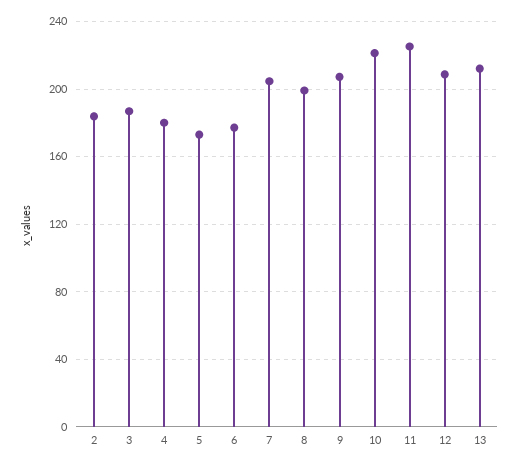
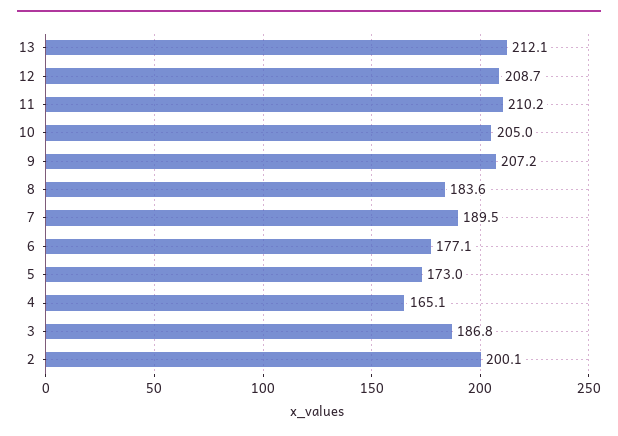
  {
-   "2": 185,
+   "2": 200.1,
    "3": 186.8,
-   "4": 180,
+   "4": 165.1,
    "5": 173,
    "6": 177.1,
-   "7": 205,
+   "7": 189.5,
-   "8": 200,
+   "8": 183.6,
    "9": 207.2,
-   "10": 220,
+   "10": 205,
-   "11": 225,
+   "11": 210.2,
    "12": 208.7,
    "13": 212.1
  }

